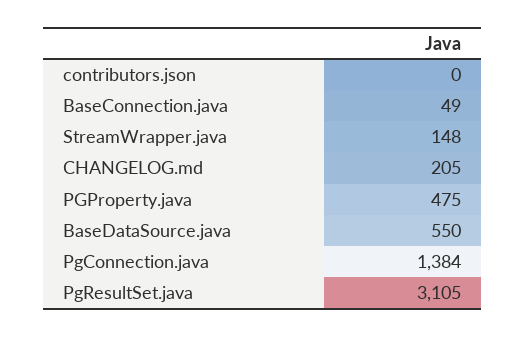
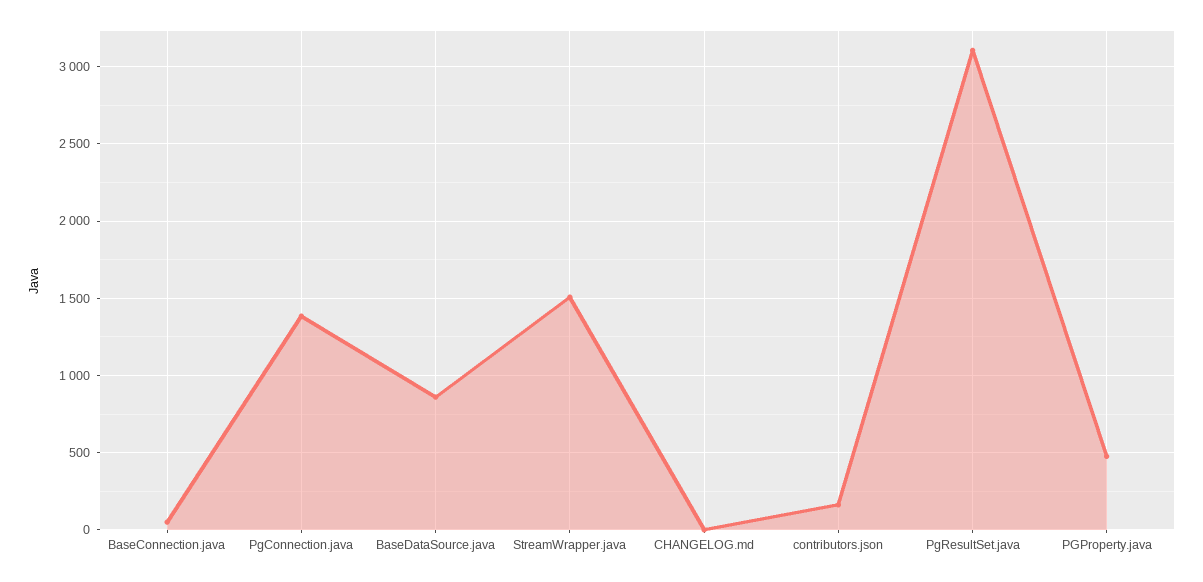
  {
-   "contributors.json": 0,
+   "contributors.json": 150,
    "BaseConnection.java": 49,
-   "StreamWrapper.java": 148,
+   "StreamWrapper.java": 1500,
-   "CHANGELOG.md": 205,
+   "CHANGELOG.md": 0,
    "PGProperty.java": 475,
-   "BaseDataSource.java": 550,
+   "BaseDataSource.java": 850,
    "PgConnection.java": 1384,
    "PgResultSet.java": 3105
  }

